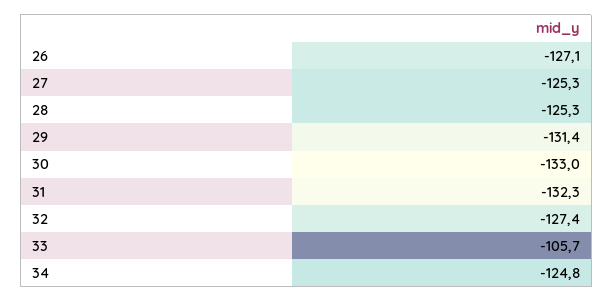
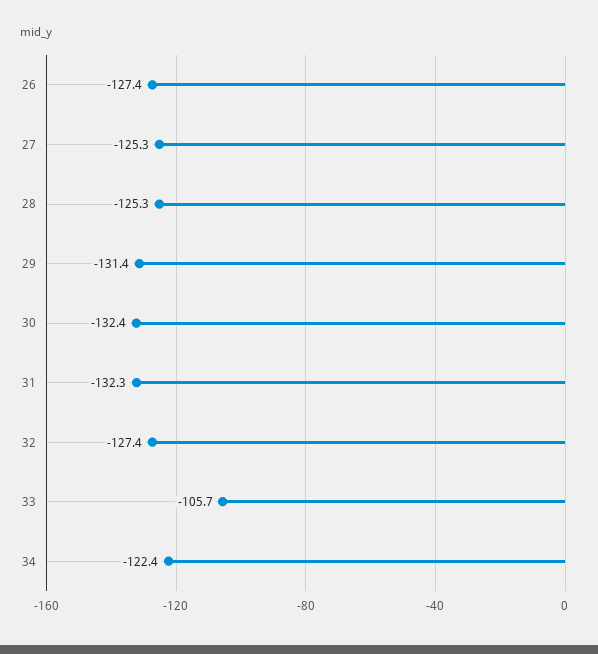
  {
-   "26": -127.1,
+   "26": -127.4,
    "27": -125.3,
    "28": -125.3,
    "29": -131.4,
-   "30": -133,
+   "30": -132.4,
    "31": -132.3,
    "32": -127.4,
    "33": -105.7,
-   "34": -124.8
+   "34": -122.4
  }

